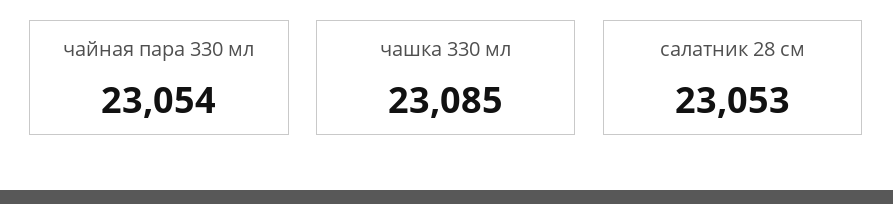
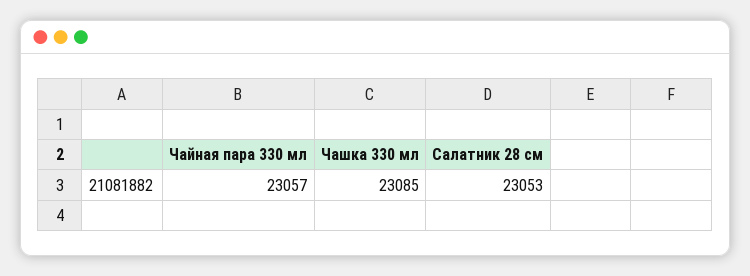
  {
-   "чайная пара 330 мл": 23054,
+   "чайная пара 330 мл": 23057,
    "чашка 330 мл": 23085,
    "салатник 28 см": 23053
  }

